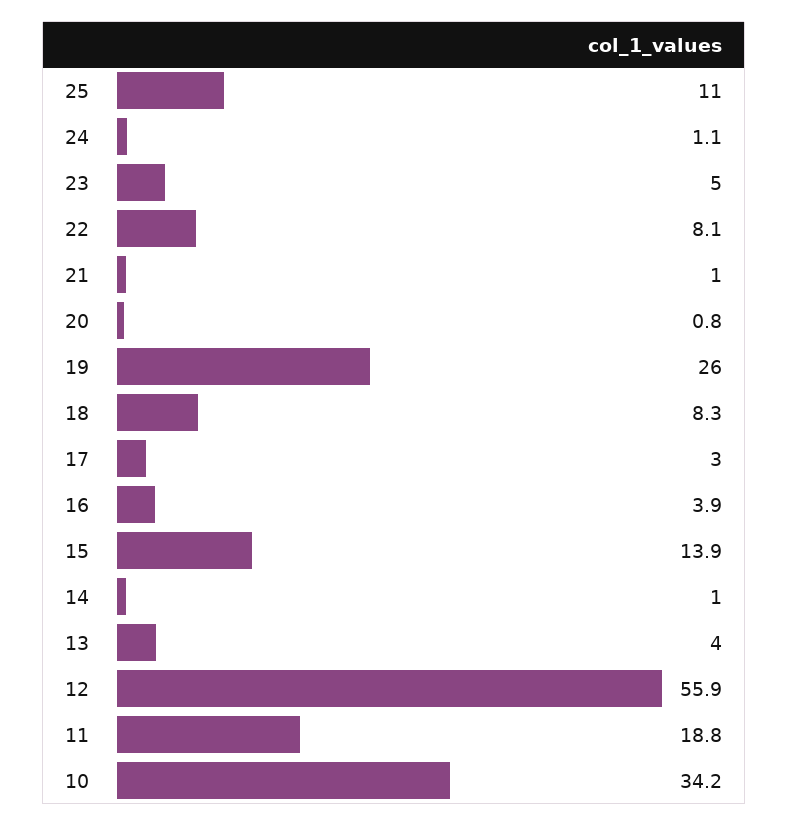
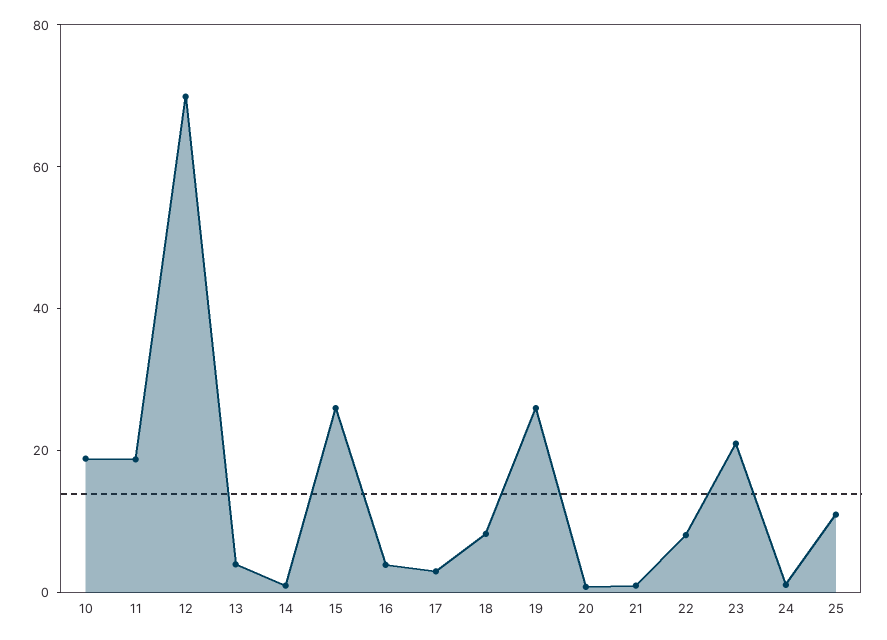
  {
    "25": 11,
    "24": 1.1,
-   "23": 5,
+   "23": 20,
    "22": 8.1,
    "21": 1,
    "20": 0.8,
    "19": 26,
    "18": 8.3,
    "17": 3,
    "16": 3.9,
-   "15": 13.9,
+   "15": 25,
    "14": 1,
    "13": 4,
-   "12": 55.9,
+   "12": 70,
    "11": 18.8,
-   "10": 34.2
+   "10": 20
  }

